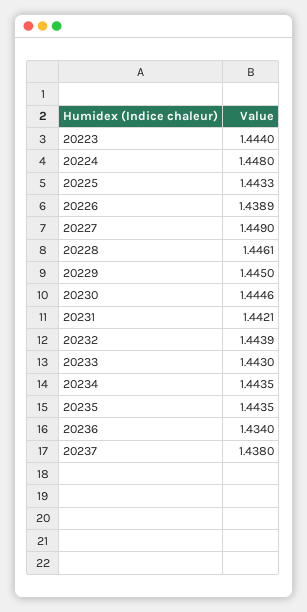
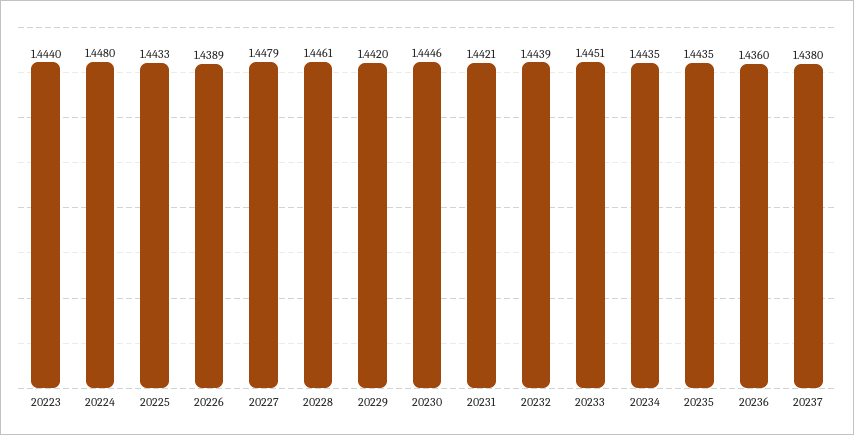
  {
    "20223": 1.444,
    "20224": 1.448,
    "20225": 1.4433,
    "20226": 1.4389,
-   "20227": 1.449,
+   "20227": 1.4479,
    "20228": 1.4461,
-   "20229": 1.445,
+   "20229": 1.442,
    "20230": 1.4446,
    "20231": 1.4421,
    "20232": 1.4439,
-   "20233": 1.443,
+   "20233": 1.4451,
    "20234": 1.4435,
    "20235": 1.4435,
-   "20236": 1.434,
+   "20236": 1.436,
    "20237": 1.438
  }

